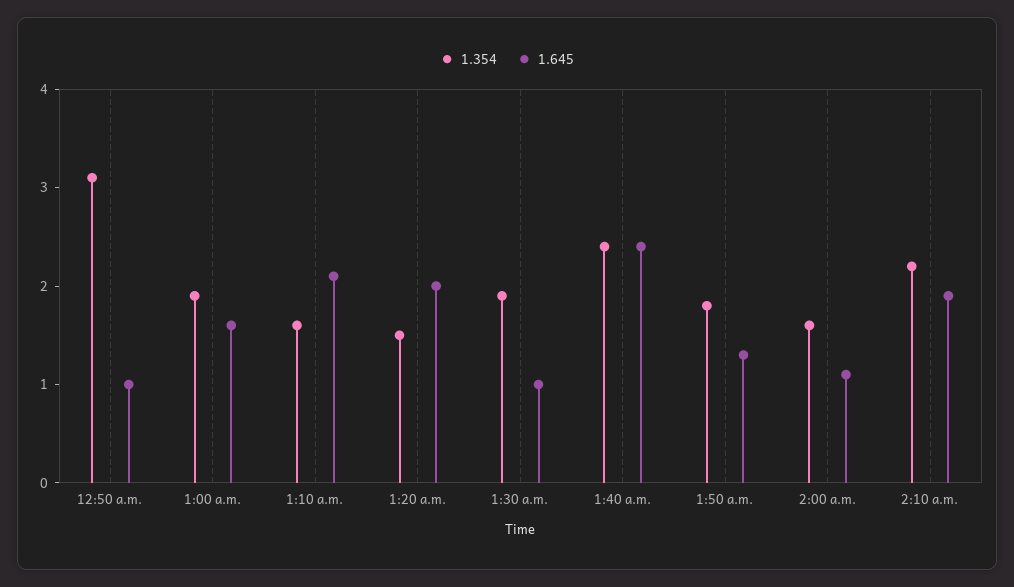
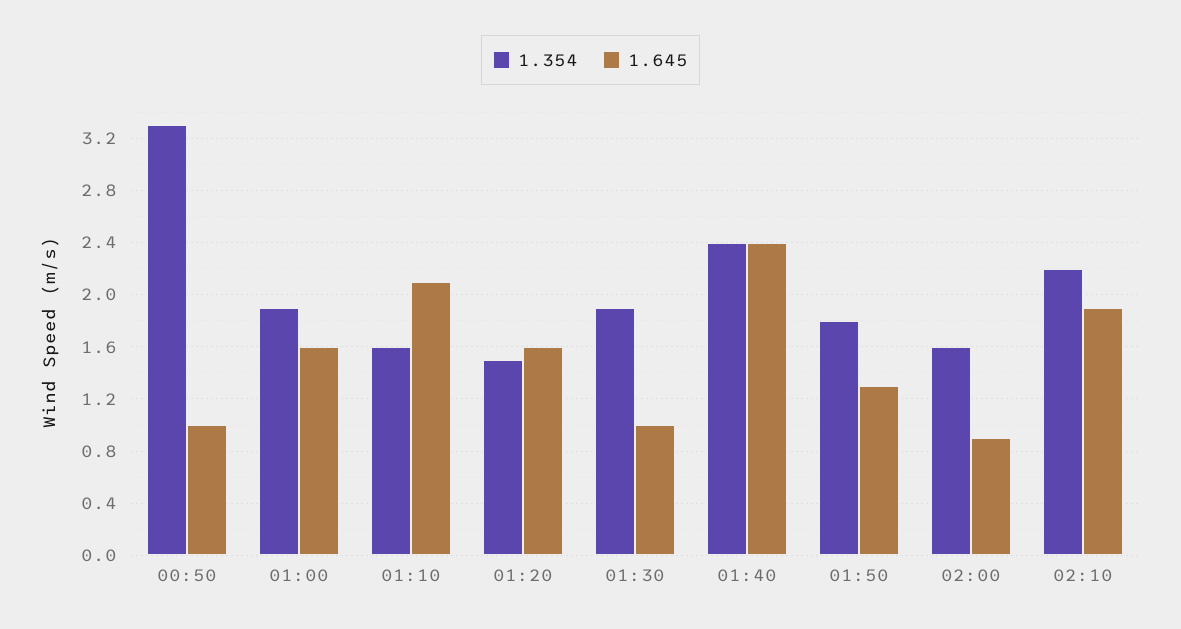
  {
    "1.354": {
-     "12:50 a.m.": 3.1,
+     "12:50 a.m.": 3.3,
      "1:00 a.m.": 1.9,
      "1:10 a.m.": 1.6,
      "1:20 a.m.": 1.5,
      "1:30 a.m.": 1.9,
      "1:40 a.m.": 2.4,
      "1:50 a.m.": 1.8,
      "2:00 a.m.": 1.6,
      "2:10 a.m.": 2.2
    },
    "1.645": {
      "12:50 a.m.": 1,
      "1:00 a.m.": 1.6,
      "1:10 a.m.": 2.1,
-     "1:20 a.m.": 2,
+     "1:20 a.m.": 1.6,
      "1:30 a.m.": 1,
      "1:40 a.m.": 2.4,
      "1:50 a.m.": 1.3,
-     "2:00 a.m.": 1.1,
+     "2:00 a.m.": 0.9,
      "2:10 a.m.": 1.9
    }
  }

